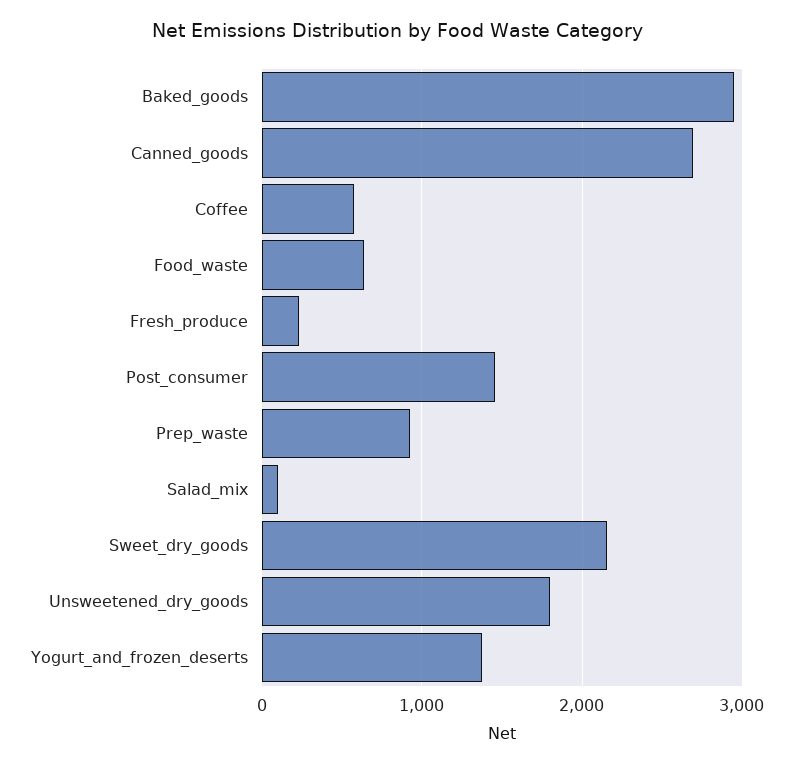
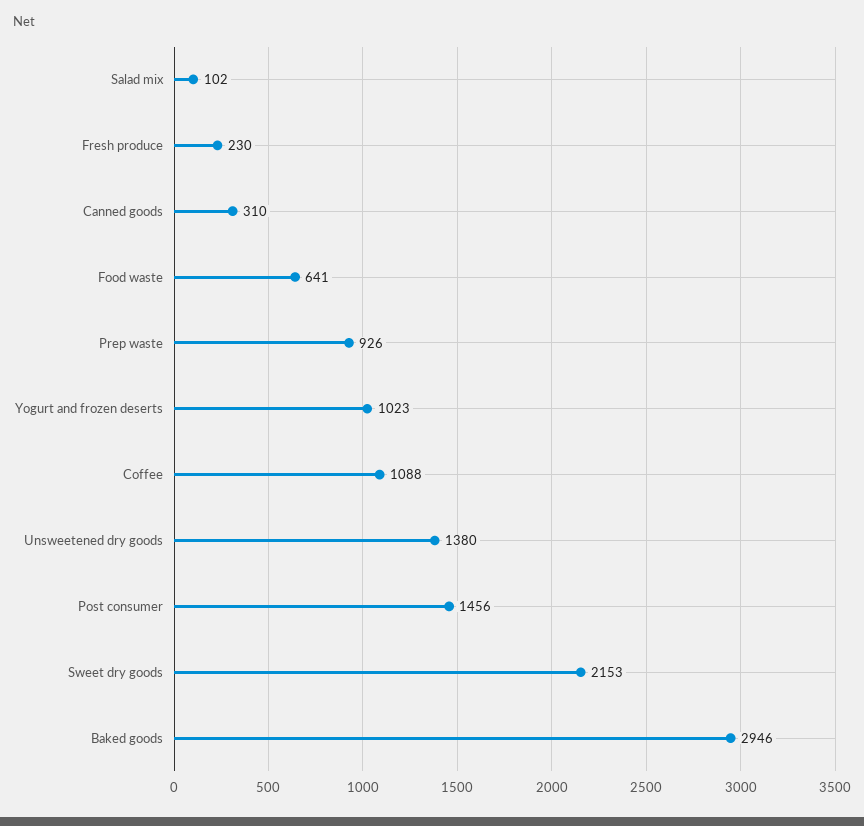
  {
    "Baked_goods": 2946,
-   "Canned_goods": 2700,
+   "Canned_goods": 310,
-   "Coffee": 600,
+   "Coffee": 1088,
    "Food_waste": 641,
    "Fresh_produce": 230,
    "Post_consumer": 1456,
    "Prep_waste": 926,
    "Salad_mix": 102,
    "Sweet_dry_goods": 2153,
-   "Unsweetened_dry_goods": 1800,
+   "Unsweetened_dry_goods": 1380,
-   "Yogurt_and_frozen_deserts": 1400
+   "Yogurt_and_frozen_deserts": 1023
  }

